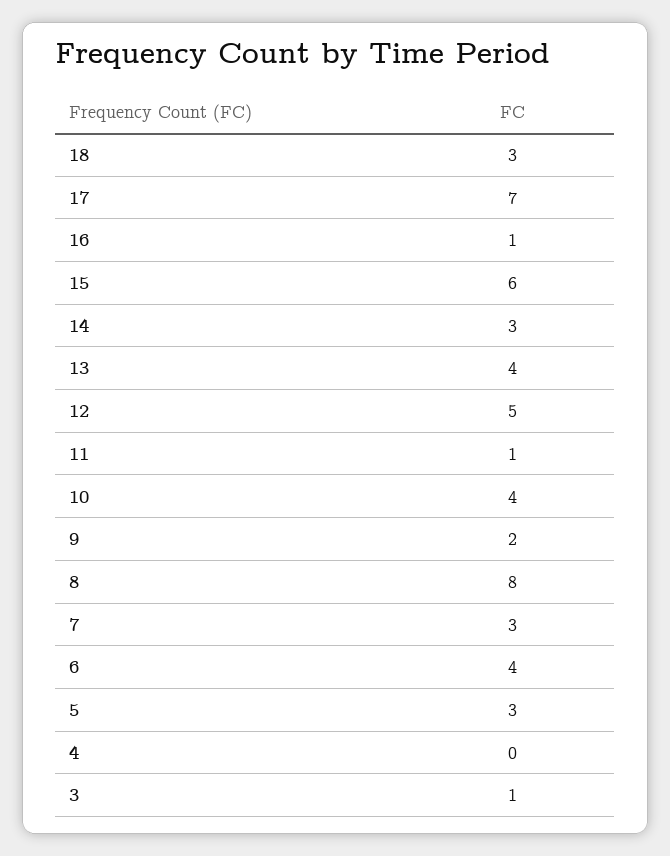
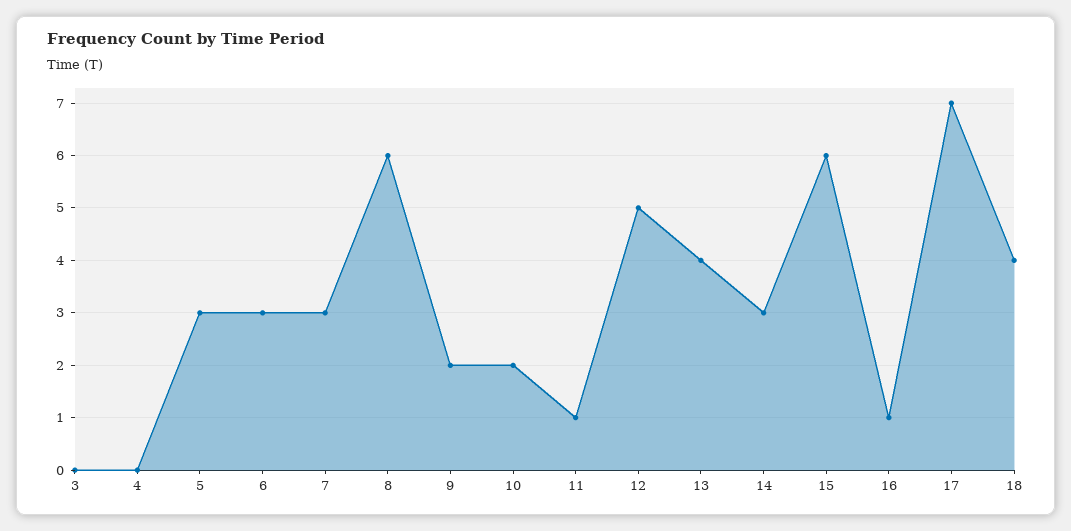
  {
-   "18": 3,
+   "18": 4,
    "17": 7,
    "16": 1,
    "15": 6,
    "14": 3,
    "13": 4,
    "12": 5,
    "11": 1,
-   "10": 4,
+   "10": 2,
    "9": 2,
-   "8": 8,
+   "8": 6,
    "7": 3,
-   "6": 4,
+   "6": 3,
    "5": 3,
    "4": 0,
-   "3": 1
+   "3": 0
  }

